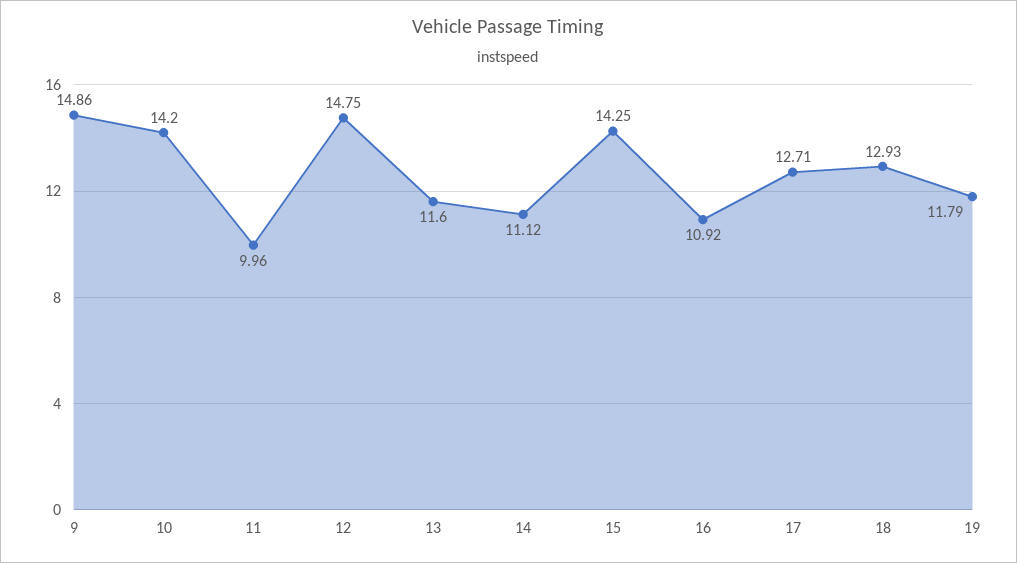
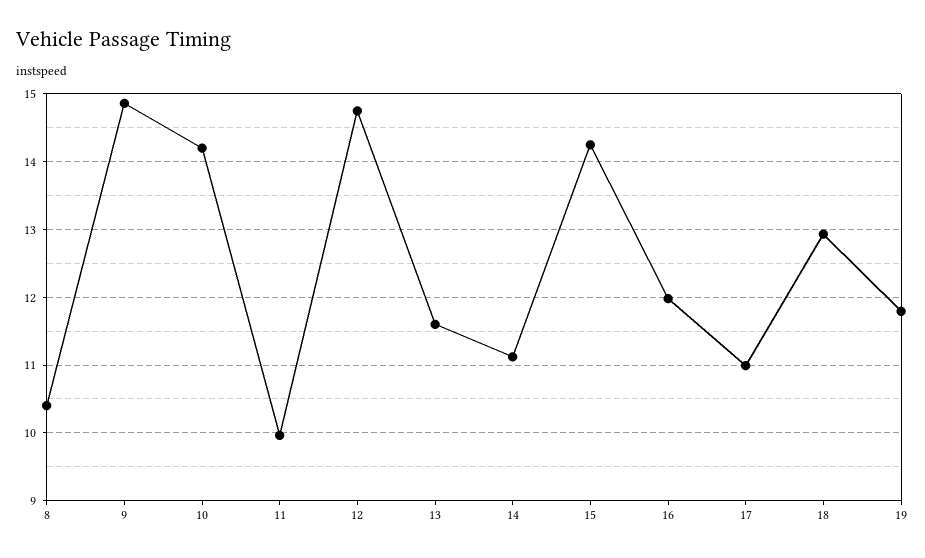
  {
    "9": 14.86,
    "10": 14.2,
    "11": 9.96,
    "12": 14.75,
    "13": 11.6,
    "14": 11.12,
    "15": 14.25,
-   "16": 10.92,
+   "16": 12,
-   "17": 12.71,
+   "17": 11,
    "18": 12.93,
-   "19": 11.79
+   "19": 11.79,
+   "8": 10.4
  }

